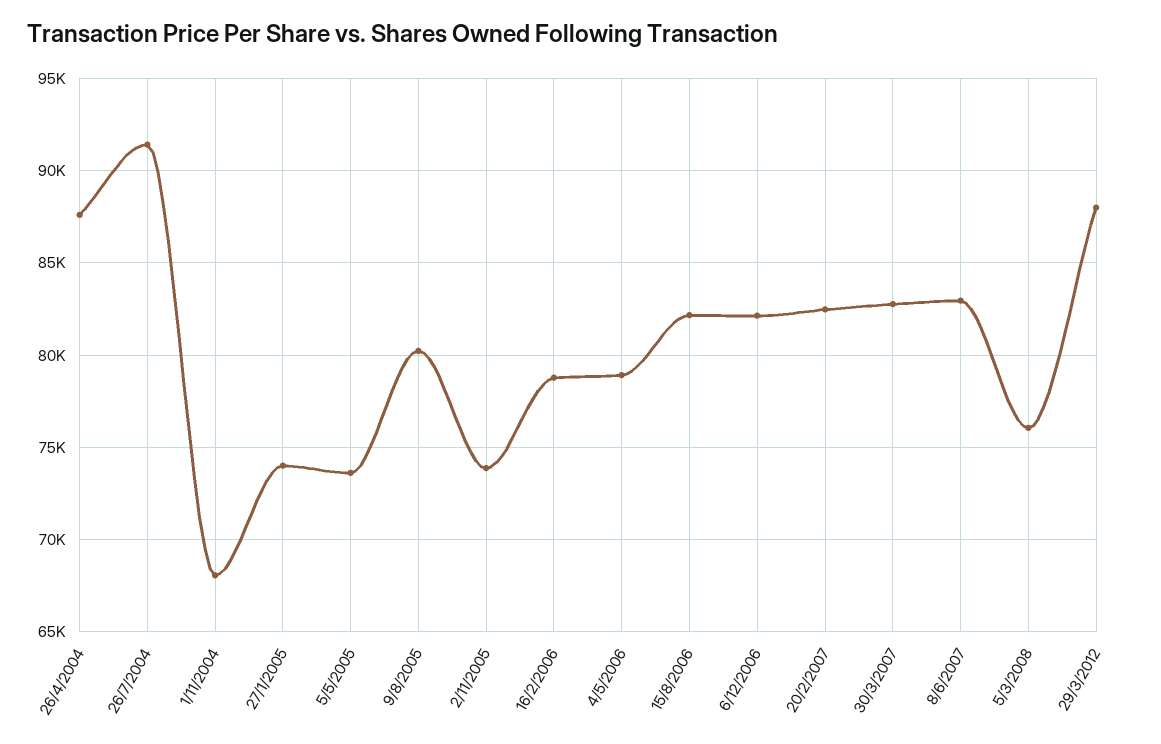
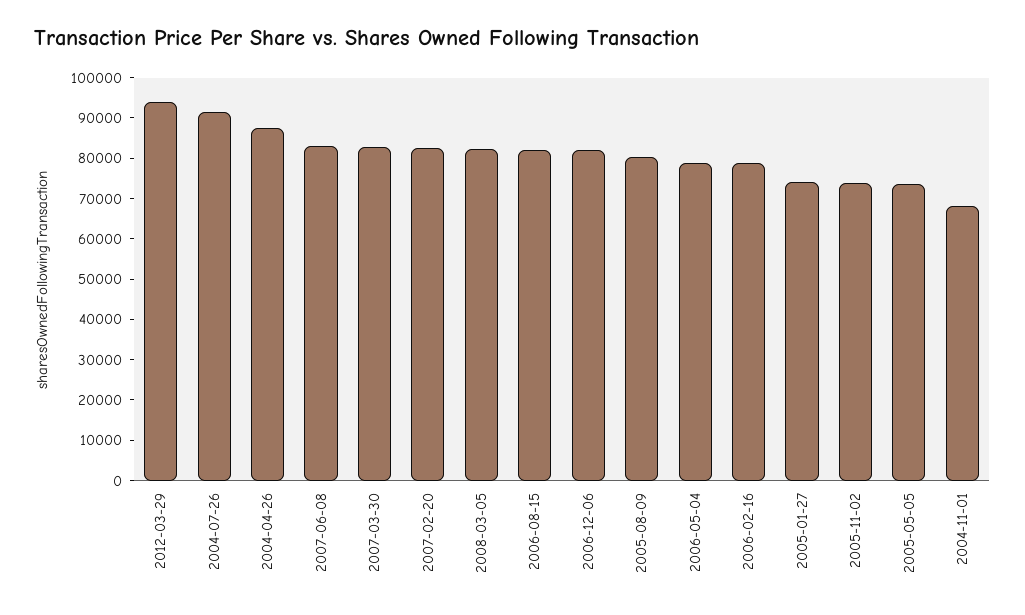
  {
    "26/4/2004": 87500,
    "26/7/2004": 91500,
    "1/11/2004": 68000,
    "27/1/2005": 74000,
    "5/5/2005": 73500,
    "9/8/2005": 80000,
    "2/11/2005": 74000,
    "16/2/2006": 79000,
    "4/5/2006": 79000,
    "15/8/2006": 82000,
    "6/12/2006": 82000,
    "20/2/2007": 82500,
    "30/3/2007": 83000,
    "8/6/2007": 83000,
-   "5/3/2008": 76000,
+   "5/3/2008": 82000,
-   "29/3/2012": 88000
+   "29/3/2012": 94000
  }

